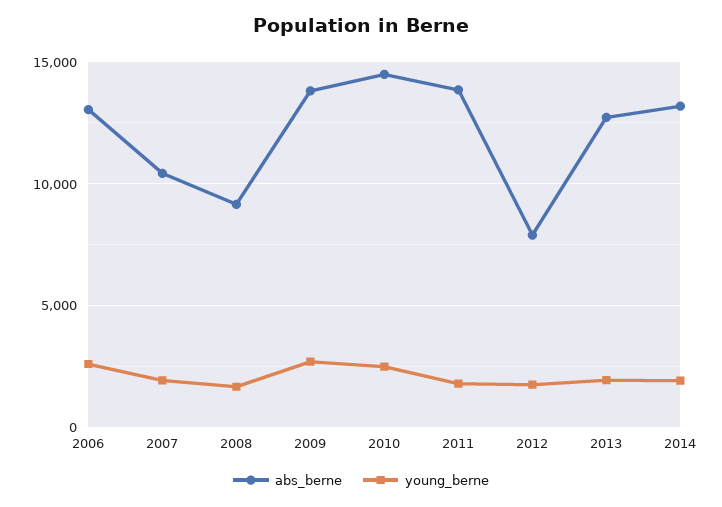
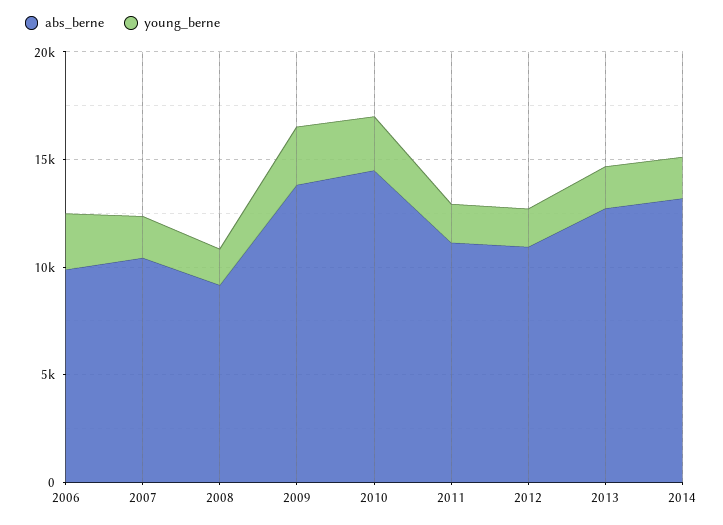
  {
    "abs_berne": {
-     "2006": 13000,
+     "2006": 10000,
      "2007": 10500,
      "2008": 9000,
      "2009": 14000,
      "2010": 14500,
-     "2011": 14000,
+     "2011": 11000,
-     "2012": 8000,
+     "2012": 11000,
      "2013": 12500,
      "2014": 13000
    },
    "young_berne": {
      "2006": 2500,
      "2007": 2000,
      "2008": 1500,
      "2009": 2500,
      "2010": 2500,
      "2011": 2000,
      "2012": 2000,
      "2013": 2000,
      "2014": 2000
    }
  }

